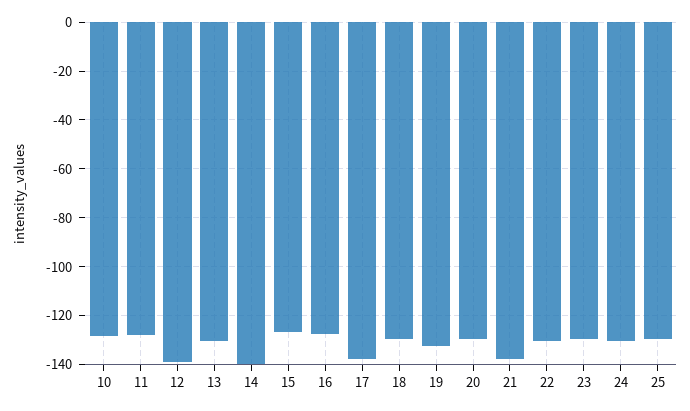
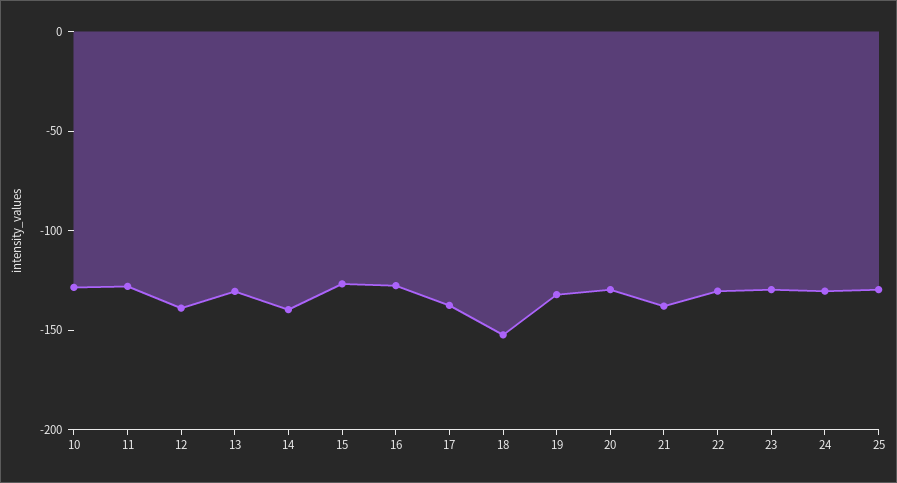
  {
    "10": -127.5,
    "11": -127.5,
    "12": -140,
    "13": -130,
    "14": -140,
    "15": -127.5,
    "16": -127.5,
    "17": -137.5,
-   "18": -130,
+   "18": -150,
    "19": -132.5,
    "20": -130,
    "21": -137.5,
    "22": -130,
    "23": -130,
    "24": -130,
    "25": -130
  }

